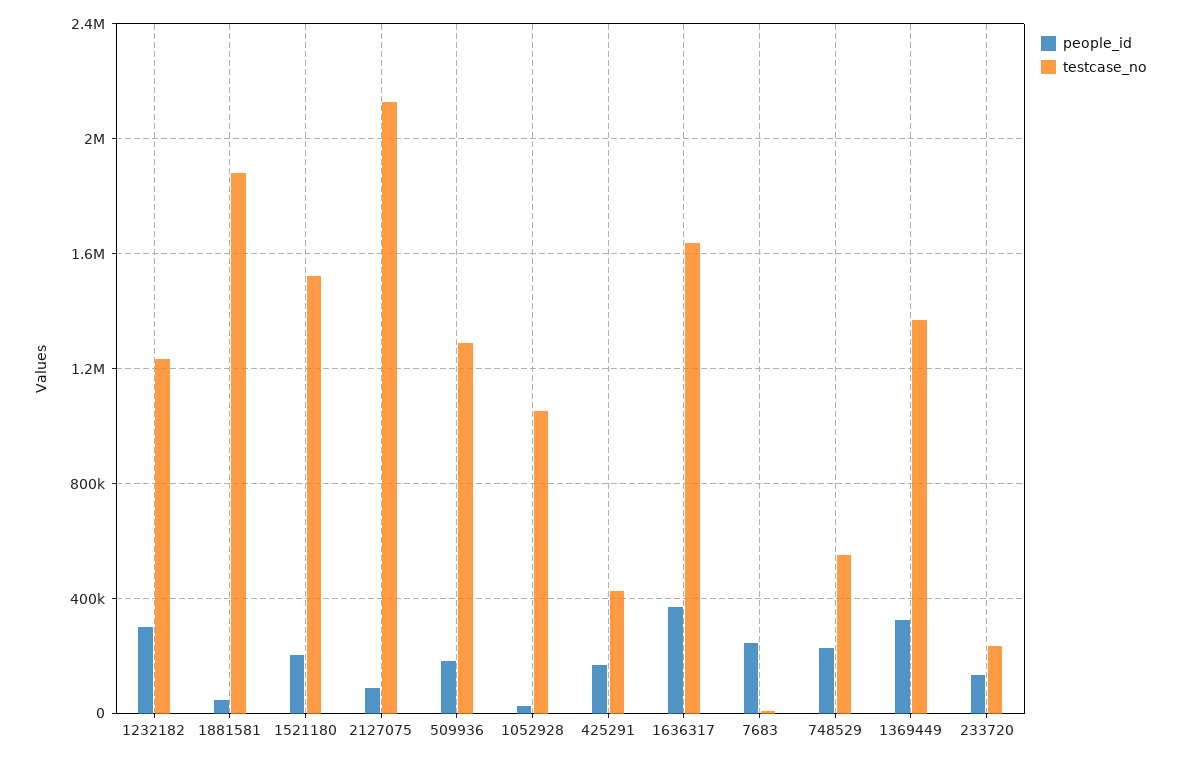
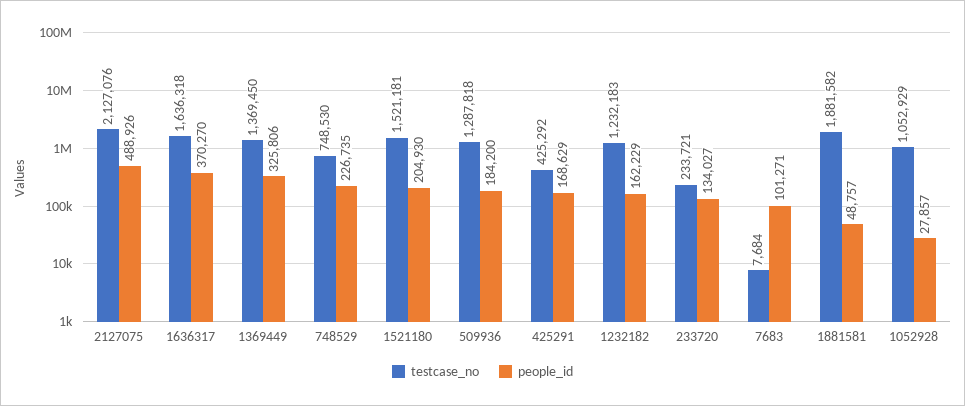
  {
    "people_id": {
-     "1232182": 300000,
+     "1232182": 162229,
      "1881581": 48757,
      "1521180": 204930,
-     "2127075": 100000,
+     "2127075": 488926,
      "509936": 184200,
      "1052928": 27857,
      "425291": 168629,
      "1636317": 370270,
-     "7683": 250000,
+     "7683": 101271,
      "748529": 226735,
      "1369449": 325806,
      "233720": 134027
    },
    "testcase_no": {
      "1232182": 1232183,
      "1881581": 1881582,
      "1521180": 1521181,
      "2127075": 2127076,
      "509936": 1287818,
      "1052928": 1052929,
      "425291": 425292,
      "1636317": 1636318,
      "7683": 7684,
-     "748529": 550000,
+     "748529": 748530,
      "1369449": 1369450,
      "233720": 233721
    }
  }

